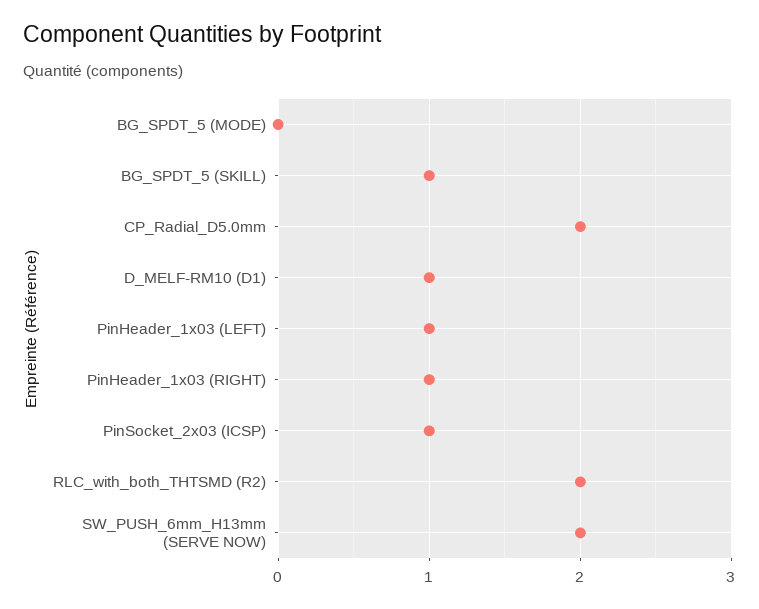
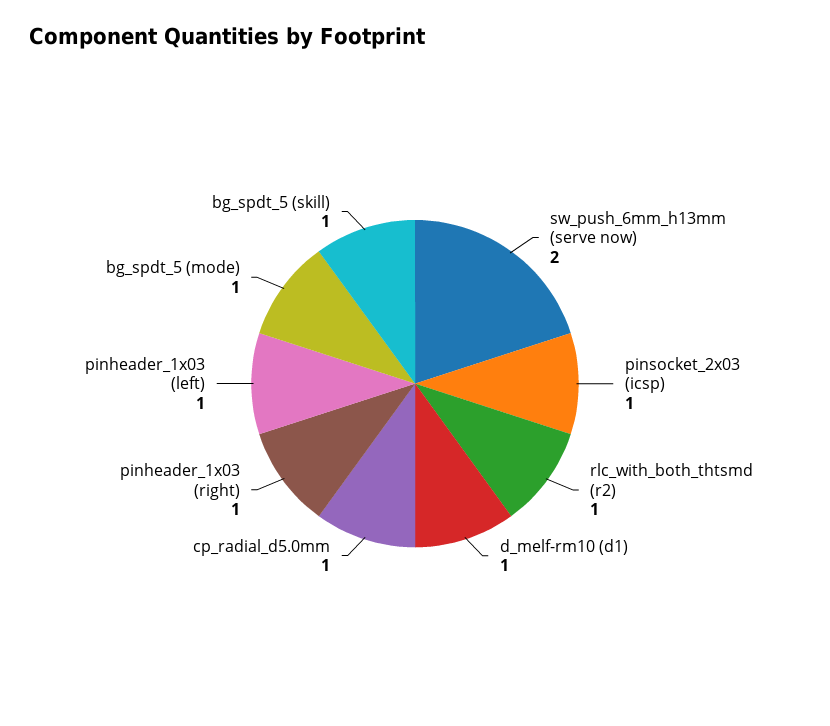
  {
-   "BG_SPDT_5 (MODE)": 0,
+   "BG_SPDT_5 (MODE)": 1,
    "BG_SPDT_5 (SKILL)": 1,
-   "CP_Radial_D5.0mm": 2,
+   "CP_Radial_D5.0mm": 1,
    "D_MELF-RM10 (D1)": 1,
    "PinHeader_1x03 (LEFT)": 1,
    "PinHeader_1x03 (RIGHT)": 1,
    "PinSocket_2x03 (ICSP)": 1,
-   "RLC_with_both_THTSMD (R2)": 2,
+   "RLC_with_both_THTSMD (R2)": 1,
    "SW_PUSH_6mm_H13mm (SERVE NOW)": 2
  }

